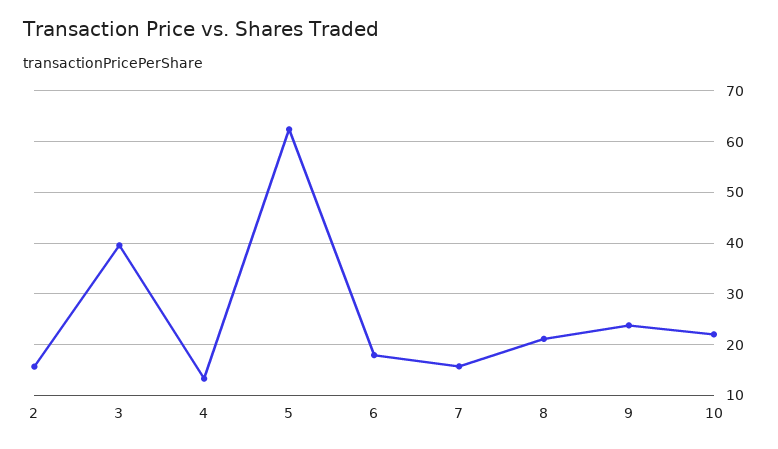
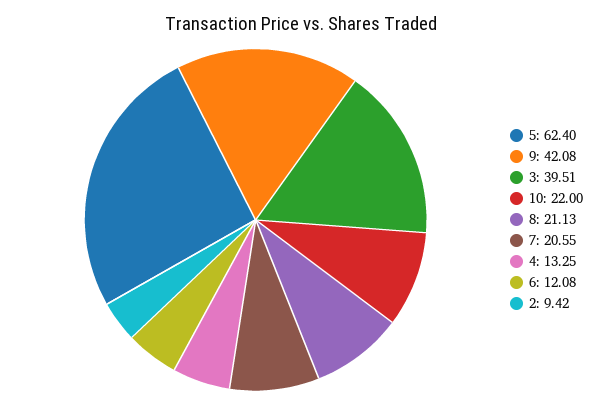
  {
-   "2": 16,
+   "2": 9.42,
    "3": 39.51,
    "4": 13.25,
    "5": 62.4,
-   "6": 18,
+   "6": 12.08,
-   "7": 16,
+   "7": 20.55,
    "8": 21.13,
-   "9": 24,
+   "9": 42.08,
    "10": 22
  }

